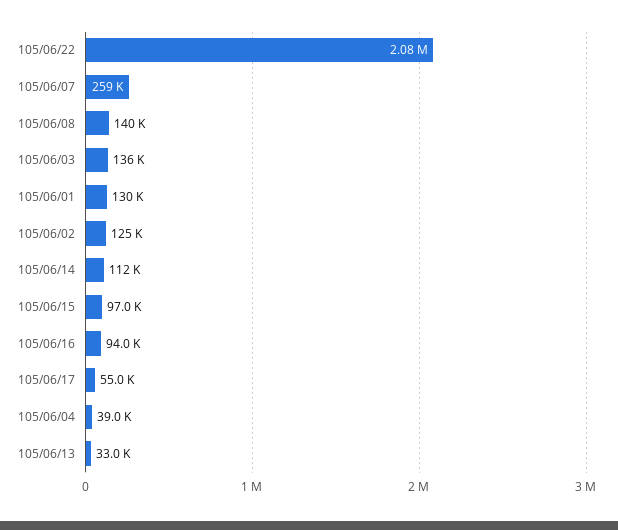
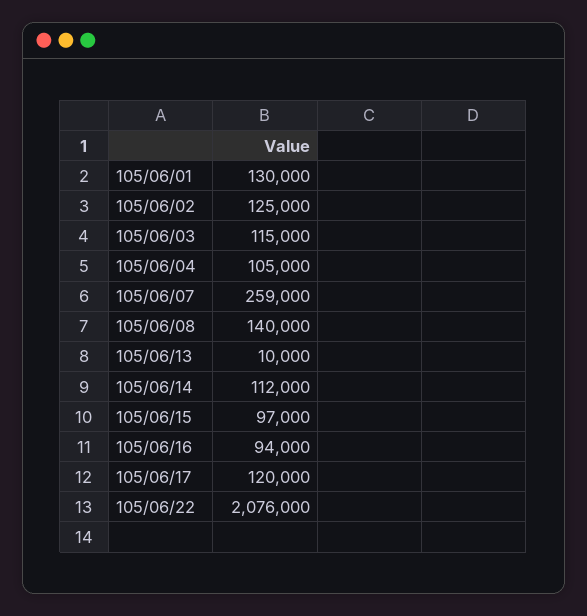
  {
    "105/06/22": 2076000,
    "105/06/07": 259000,
    "105/06/08": 140000,
-   "105/06/03": 136000,
+   "105/06/03": 115000,
    "105/06/01": 130000,
    "105/06/02": 125000,
    "105/06/14": 112000,
    "105/06/15": 97000,
    "105/06/16": 94000,
-   "105/06/17": 55000,
+   "105/06/17": 120000,
-   "105/06/04": 39000,
+   "105/06/04": 105000,
-   "105/06/13": 33000
+   "105/06/13": 10000
  }

